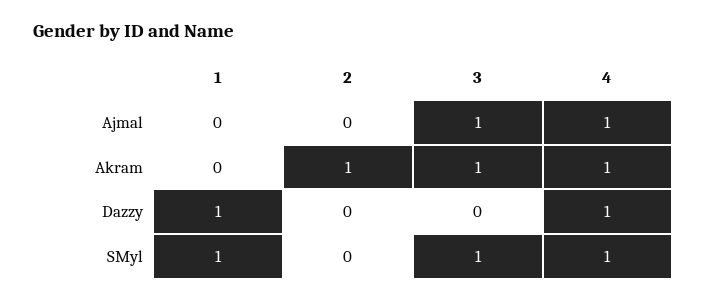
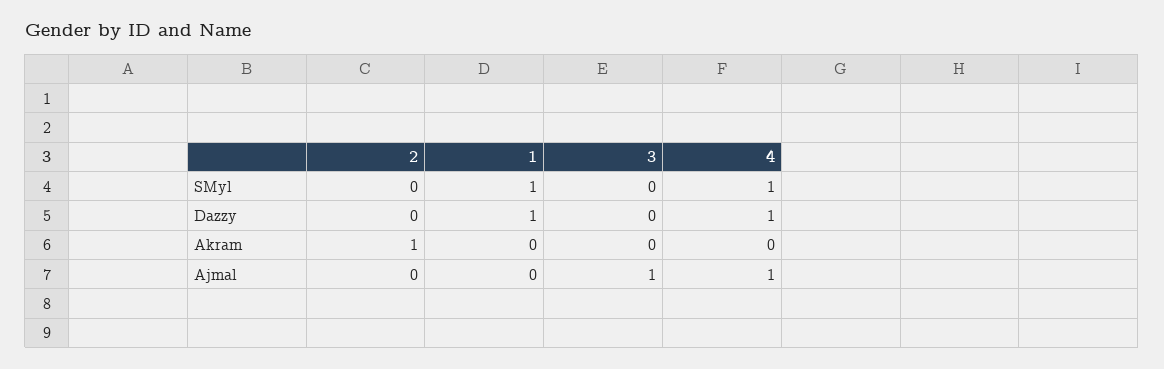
  {
    "1": {
      "Ajmal": 0,
      "Akram": 0,
      "Dazzy": 1,
      "SMyl": 1
    },
    "2": {
      "Ajmal": 0,
      "Akram": 1,
      "Dazzy": 0,
      "SMyl": 0
    },
    "3": {
      "Ajmal": 1,
-     "Akram": 1,
+     "Akram": 0,
      "Dazzy": 0,
-     "SMyl": 1
+     "SMyl": 0
    },
    "4": {
      "Ajmal": 1,
-     "Akram": 1,
+     "Akram": 0,
      "Dazzy": 1,
      "SMyl": 1
    }
  }

